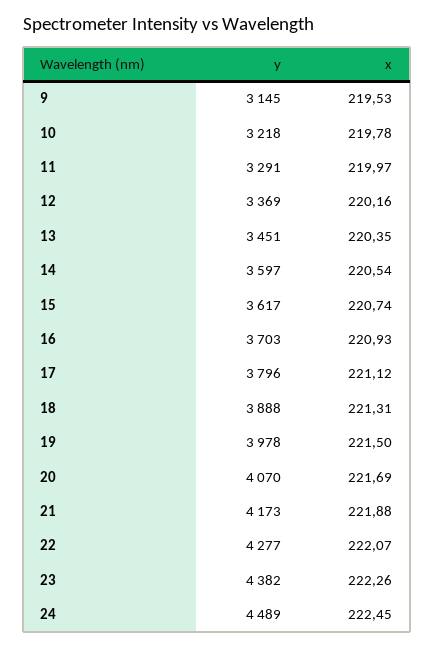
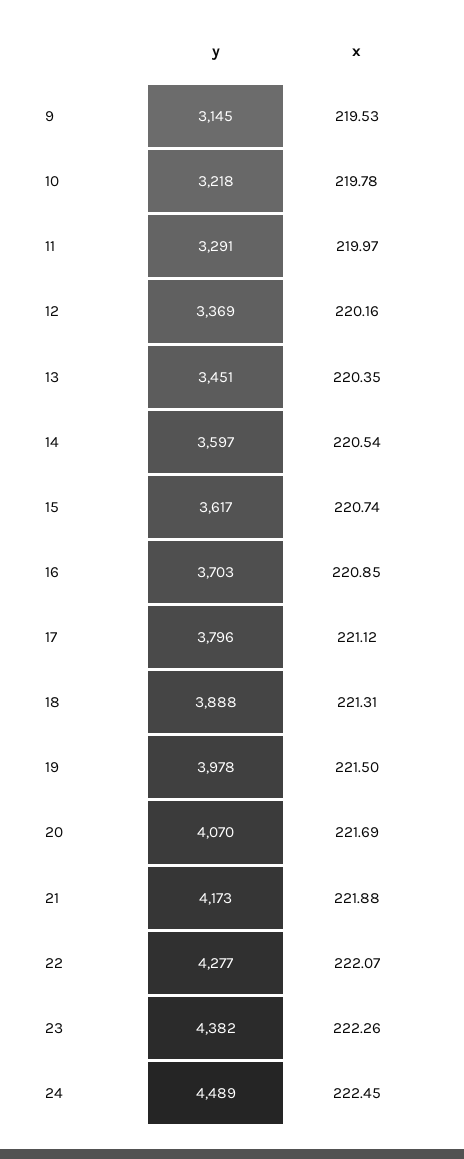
  {
    "y": {
      "9": 3145,
      "10": 3218,
      "11": 3291,
      "12": 3369,
      "13": 3451,
      "14": 3597,
      "15": 3617,
      "16": 3703,
      "17": 3796,
      "18": 3888,
      "19": 3978,
      "20": 4070,
      "21": 4173,
      "22": 4277,
      "23": 4382,
      "24": 4489
    },
    "x": {
      "9": 219.53,
      "10": 219.78,
      "11": 219.97,
      "12": 220.16,
      "13": 220.35,
      "14": 220.54,
      "15": 220.74,
-     "16": 220.93,
+     "16": 220.85,
      "17": 221.12,
      "18": 221.31,
      "19": 221.5,
      "20": 221.69,
      "21": 221.88,
      "22": 222.07,
      "23": 222.26,
      "24": 222.45
    }
  }

